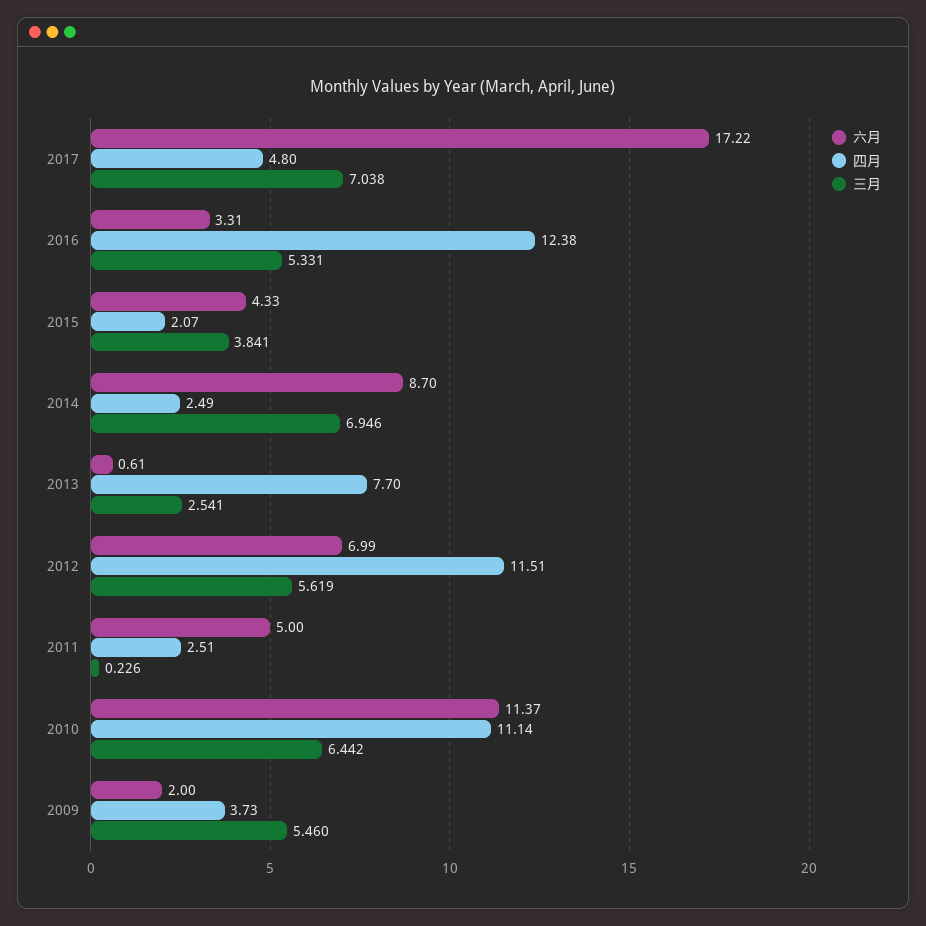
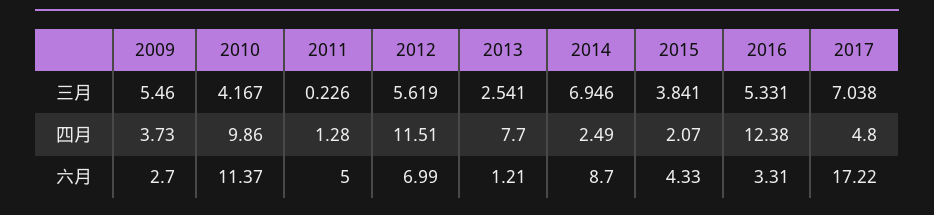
  {
    "六月": {
      "2017": 17.22,
      "2016": 3.31,
      "2015": 4.33,
      "2014": 8.7,
-     "2013": 0.61,
+     "2013": 1.21,
      "2012": 6.99,
      "2011": 5,
      "2010": 11.37,
-     "2009": 2
+     "2009": 2.7
    },
    "四月": {
      "2017": 4.8,
      "2016": 12.38,
      "2015": 2.07,
      "2014": 2.49,
      "2013": 7.7,
      "2012": 11.51,
-     "2011": 2.51,
+     "2011": 1.28,
-     "2010": 11.14,
+     "2010": 9.86,
      "2009": 3.73
    },
    "三月": {
      "2017": 7.038,
      "2016": 5.331,
      "2015": 3.841,
      "2014": 6.946,
      "2013": 2.541,
      "2012": 5.619,
      "2011": 0.226,
-     "2010": 6.442,
+     "2010": 4.167,
      "2009": 5.46
    }
  }

